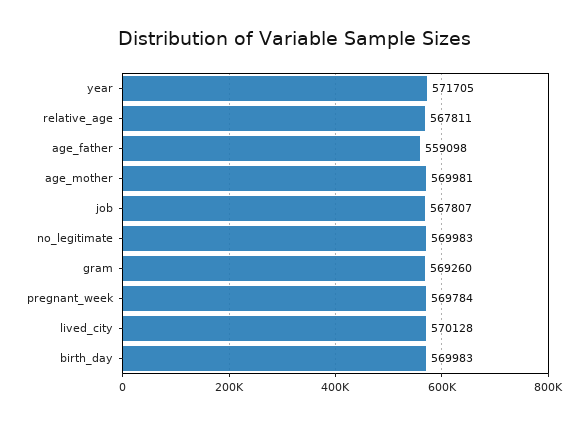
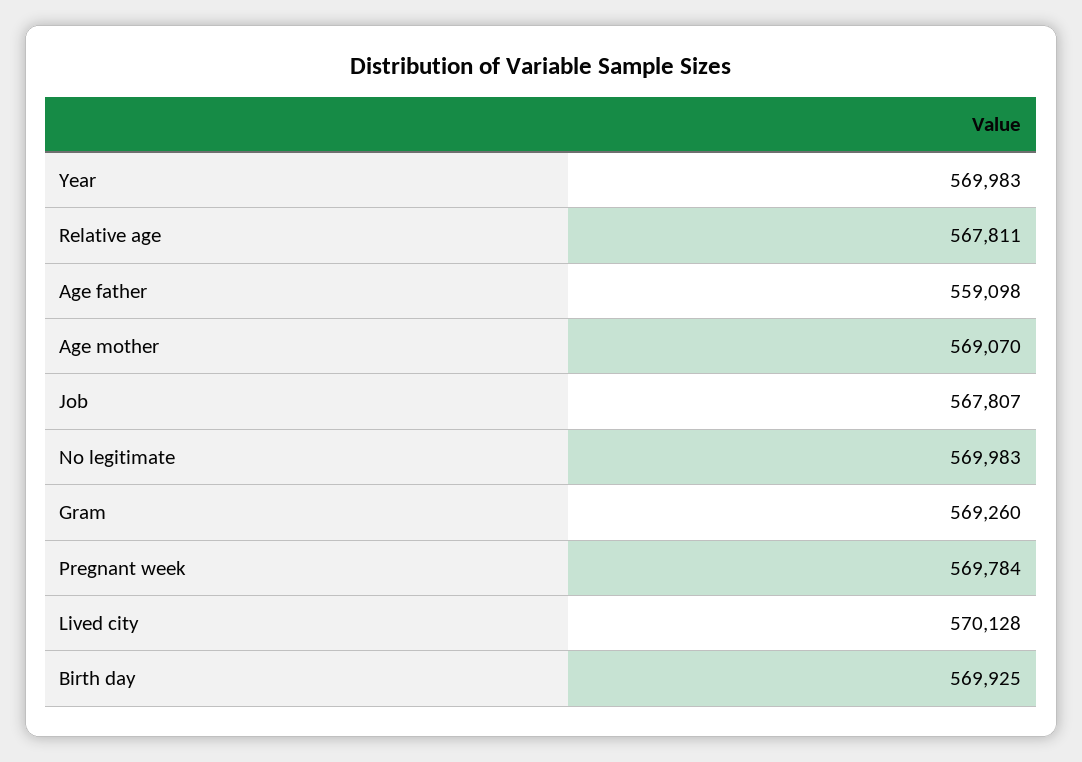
  {
-   "year": 571705,
+   "year": 569983,
    "relative_age": 567811,
    "age_father": 559098,
-   "age_mother": 569981,
+   "age_mother": 569070,
    "job": 567807,
    "no_legitimate": 569983,
    "gram": 569260,
    "pregnant_week": 569784,
    "lived_city": 570128,
-   "birth_day": 569983
+   "birth_day": 569925
  }

